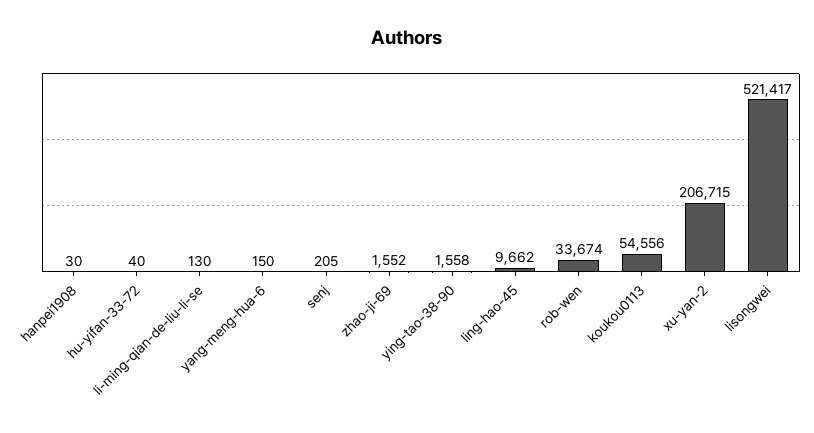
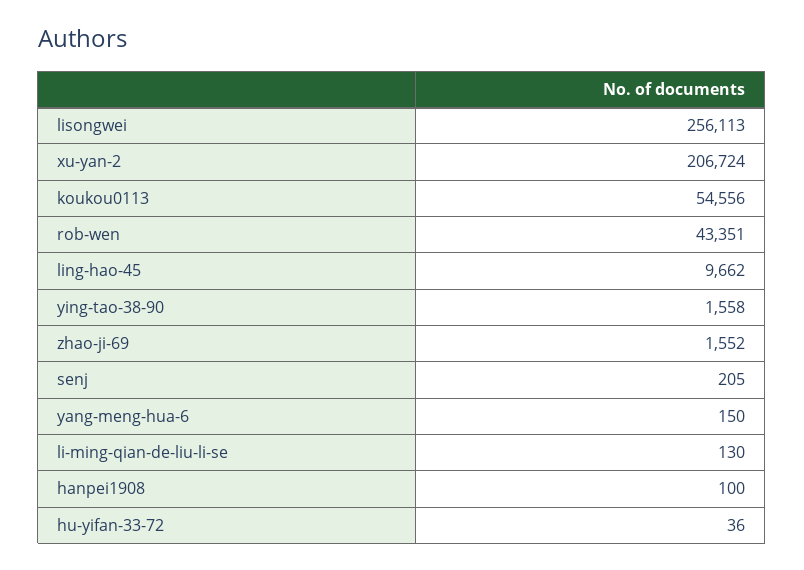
  {
-   "hanpei1908": 30,
+   "hanpei1908": 100,
-   "hu-yifan-33-72": 40,
+   "hu-yifan-33-72": 36,
    "li-ming-qian-de-liu-li-se": 130,
    "yang-meng-hua-6": 150,
    "senj": 205,
    "zhao-ji-69": 1552,
    "ying-tao-38-90": 1558,
    "ling-hao-45": 9662,
-   "rob-wen": 33674,
+   "rob-wen": 43351,
    "koukou0113": 54556,
-   "xu-yan-2": 206715,
+   "xu-yan-2": 206724,
-   "lisongwei": 521417
+   "lisongwei": 256113
  }

